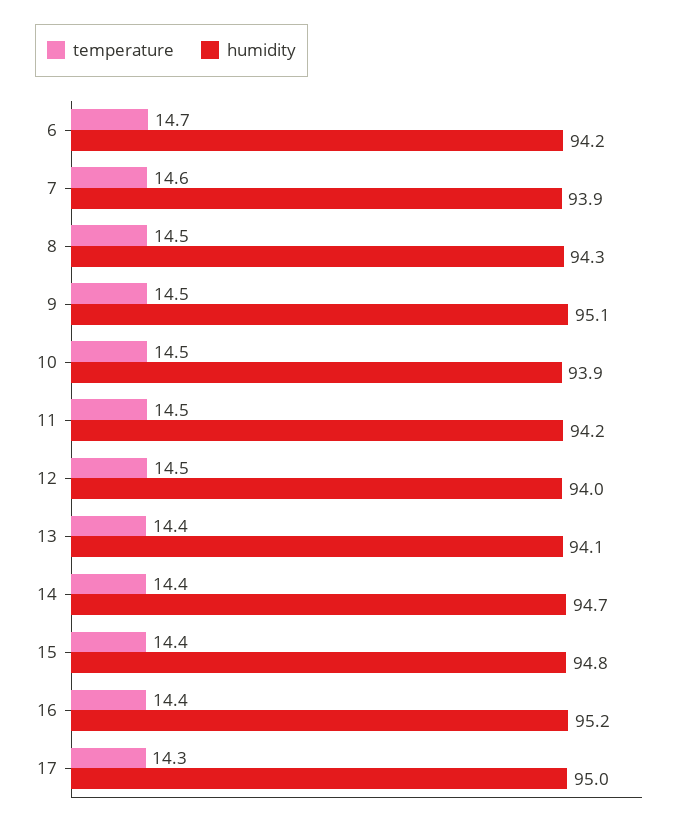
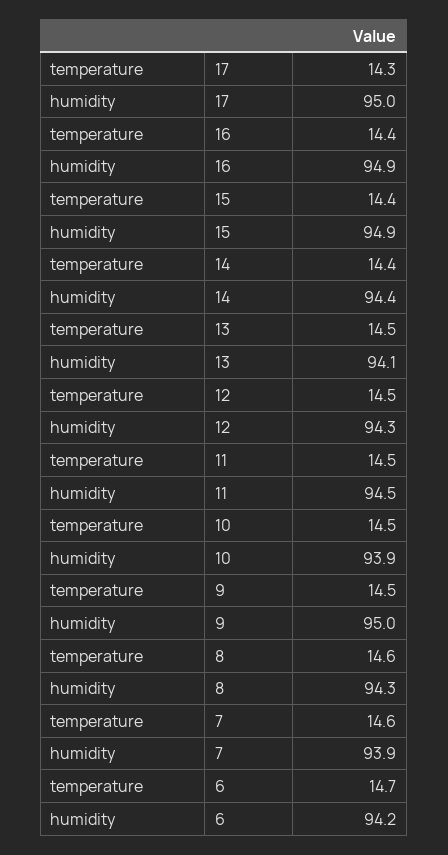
  {
    "temperature": {
      "6": 14.7,
      "7": 14.6,
-     "8": 14.5,
+     "8": 14.6,
      "9": 14.5,
      "10": 14.5,
      "11": 14.5,
      "12": 14.5,
-     "13": 14.4,
+     "13": 14.5,
      "14": 14.4,
      "15": 14.4,
      "16": 14.4,
      "17": 14.3
    },
    "humidity": {
      "6": 94.2,
      "7": 93.9,
      "8": 94.3,
-     "9": 95.1,
+     "9": 95,
      "10": 93.9,
-     "11": 94.2,
+     "11": 94.5,
-     "12": 94,
+     "12": 94.3,
      "13": 94.1,
-     "14": 94.7,
+     "14": 94.4,
-     "15": 94.8,
+     "15": 94.9,
-     "16": 95.2,
+     "16": 94.9,
      "17": 95
    }
  }

